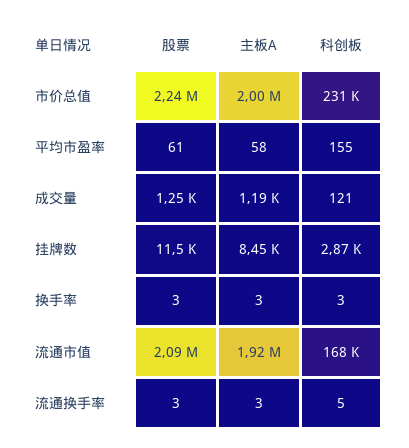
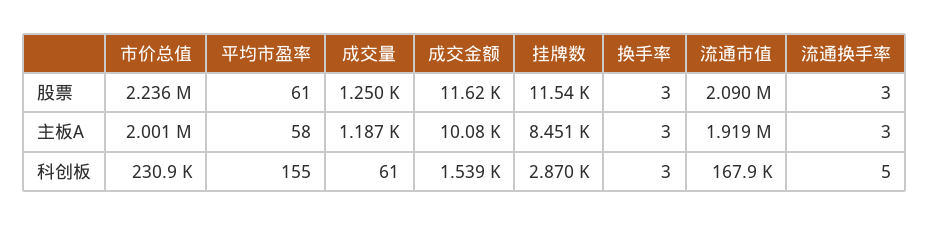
  {
    "股票": {
      "市价总值": 2236000,
      "平均市盈率": 61,
      "成交量": 1250,
      "挂牌数": 11540,
      "换手率": 3,
      "流通市值": 2090000,
-     "流通换手率": 3
+     "流通换手率": 3,
+     "成交金额": 11620
    },
    "主板A": {
      "市价总值": 2001000,
      "平均市盈率": 58,
      "成交量": 1187,
      "挂牌数": 8451,
      "换手率": 3,
      "流通市值": 1919000,
-     "流通换手率": 3
+     "流通换手率": 3,
+     "成交金额": 10080
    },
    "科创板": {
      "市价总值": 230900,
      "平均市盈率": 155,
-     "成交量": 121,
+     "成交量": 61,
      "挂牌数": 2870,
      "换手率": 3,
      "流通市值": 167900,
-     "流通换手率": 5
+     "流通换手率": 5,
+     "成交金额": 1539
    }
  }

